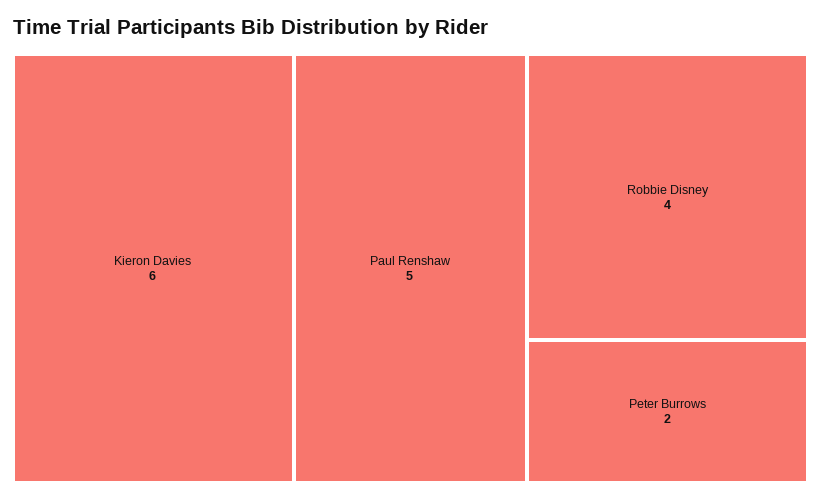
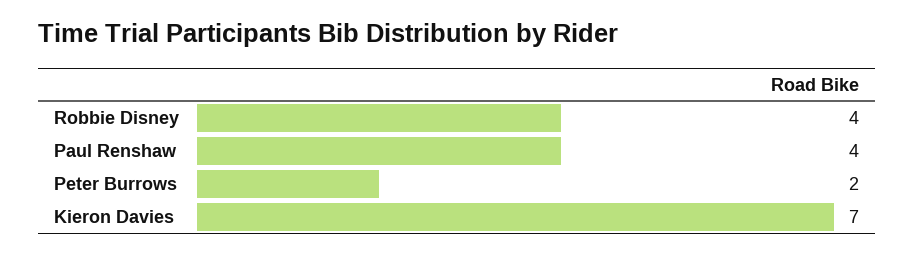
  {
-   "Kieron Davies": 6,
+   "Kieron Davies": 7,
-   "Paul Renshaw": 5,
+   "Paul Renshaw": 4,
    "Robbie Disney": 4,
    "Peter Burrows": 2
  }

